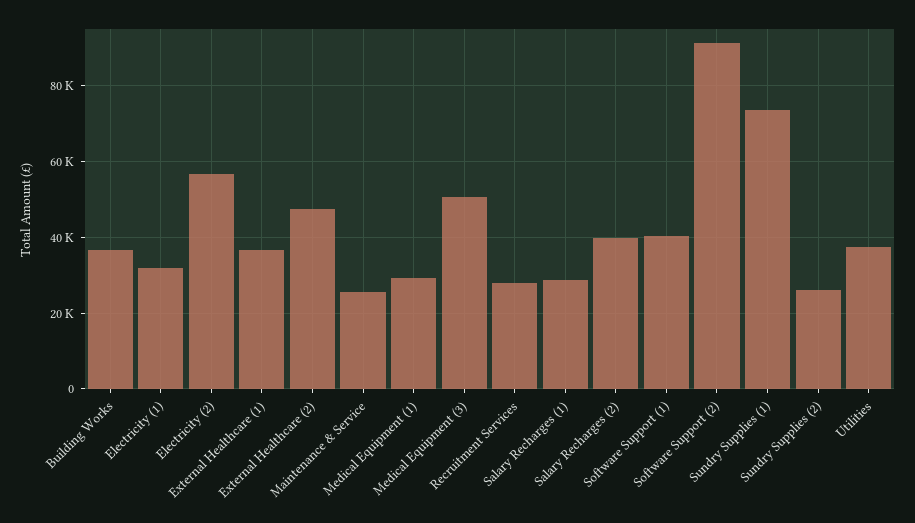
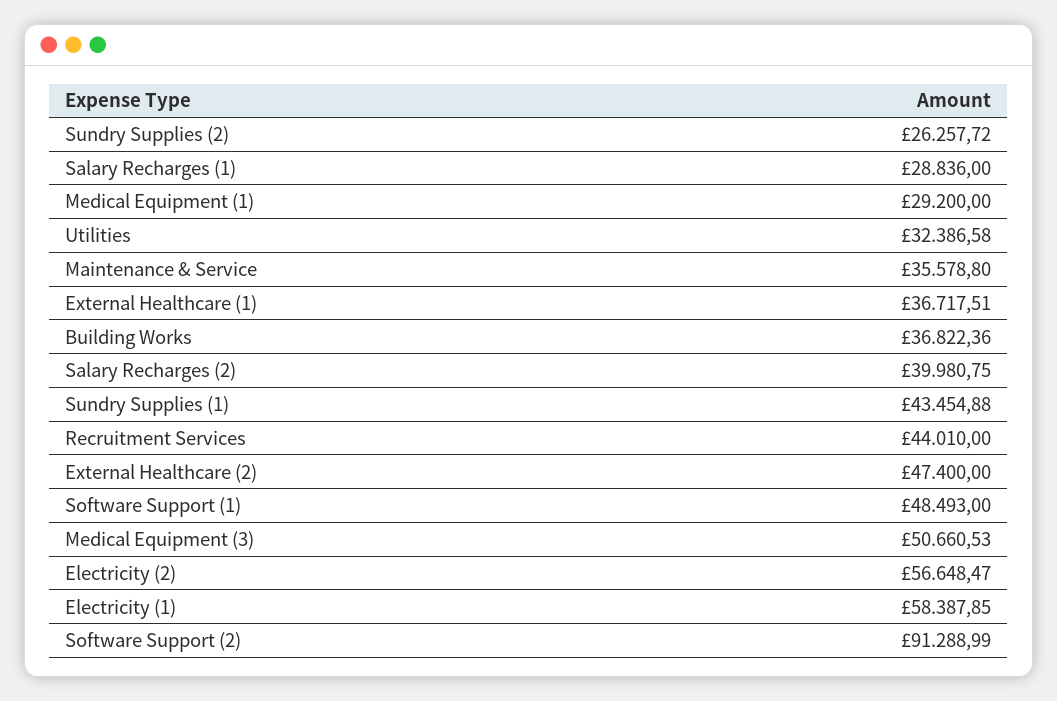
  {
    "Building Works": 36822.36,
-   "Electricity (1)": 32000,
+   "Electricity (1)": 58387.85,
    "Electricity (2)": 56648.47,
    "External Healthcare (1)": 36717.51,
    "External Healthcare (2)": 47400,
-   "Maintenance & Service": 26000,
+   "Maintenance & Service": 35578.8,
    "Medical Equipment (1)": 29200,
    "Medical Equipment (3)": 50660.53,
-   "Recruitment Services": 28000,
+   "Recruitment Services": 44010,
    "Salary Recharges (1)": 28836,
    "Salary Recharges (2)": 39980.75,
-   "Software Support (1)": 40000,
+   "Software Support (1)": 48493,
    "Software Support (2)": 91288.99,
-   "Sundry Supplies (1)": 74000,
+   "Sundry Supplies (1)": 43454.88,
    "Sundry Supplies (2)": 26257.72,
-   "Utilities": 38000
+   "Utilities": 32386.58
  }

